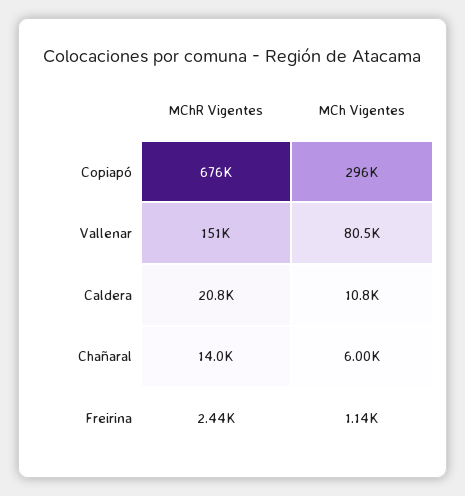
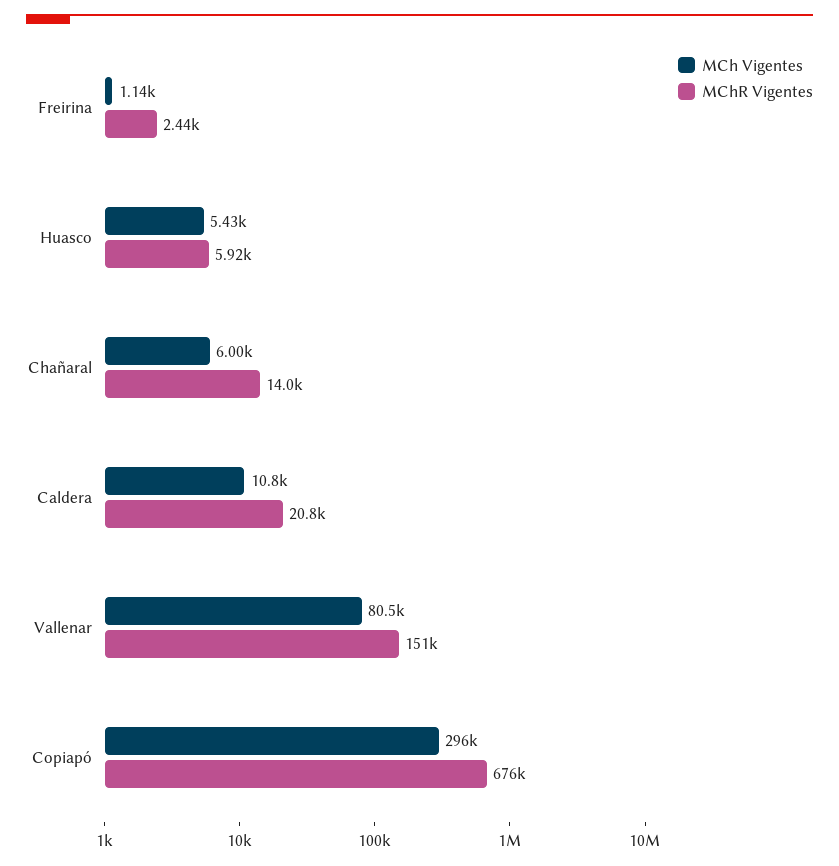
  {
    "MChR Vigentes": {
      "Copiapó": 676000,
      "Vallenar": 151000,
      "Caldera": 20800,
      "Chañaral": 14000,
-     "Freirina": 2440
+     "Freirina": 2440,
+     "Huasco": 5920
    },
    "MCh Vigentes": {
      "Copiapó": 296000,
      "Vallenar": 80500,
      "Caldera": 10800,
      "Chañaral": 6000,
-     "Freirina": 1140
+     "Freirina": 1140,
+     "Huasco": 5430
    }
  }

